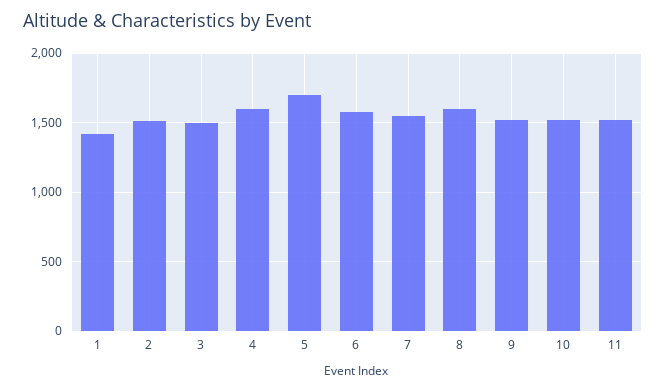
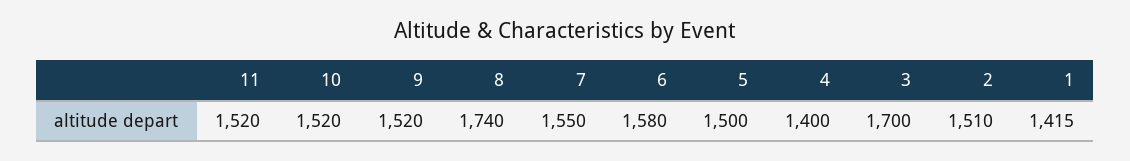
  {
    "1": 1415,
    "2": 1510,
-   "3": 1500,
+   "3": 1700,
-   "4": 1600,
+   "4": 1400,
-   "5": 1700,
+   "5": 1500,
    "6": 1580,
    "7": 1550,
-   "8": 1600,
+   "8": 1740,
    "9": 1520,
    "10": 1520,
    "11": 1520
  }

